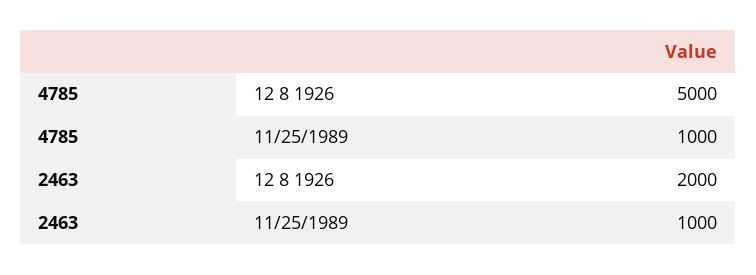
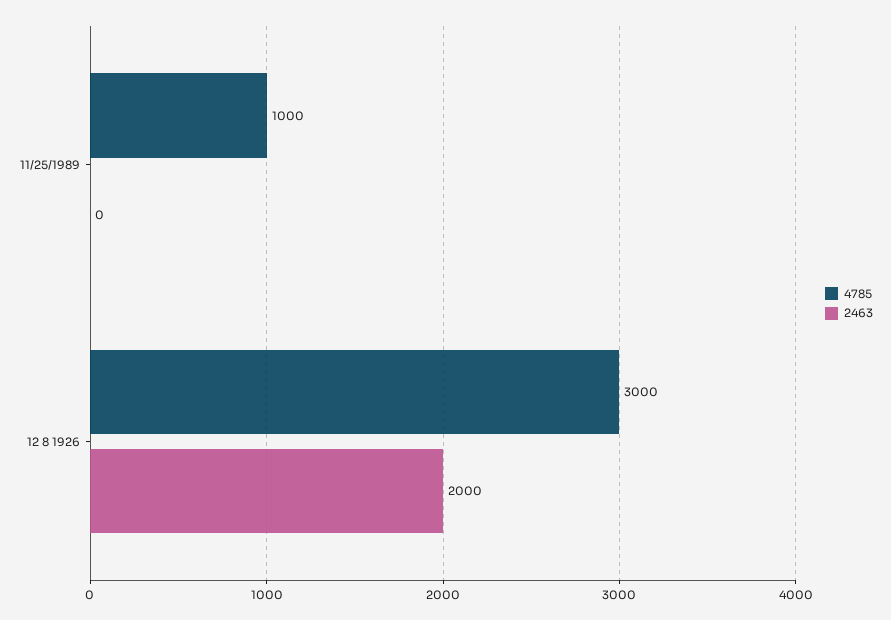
  {
    "4785": {
-     "12 8 1926": 5000,
+     "12 8 1926": 3000,
      "11/25/1989": 1000
    },
    "2463": {
      "12 8 1926": 2000,
-     "11/25/1989": 1000
+     "11/25/1989": 0
    }
  }

